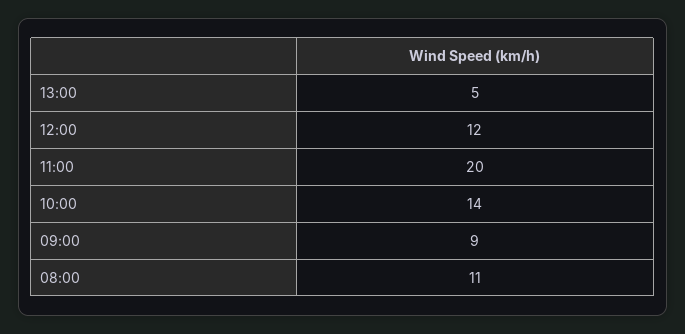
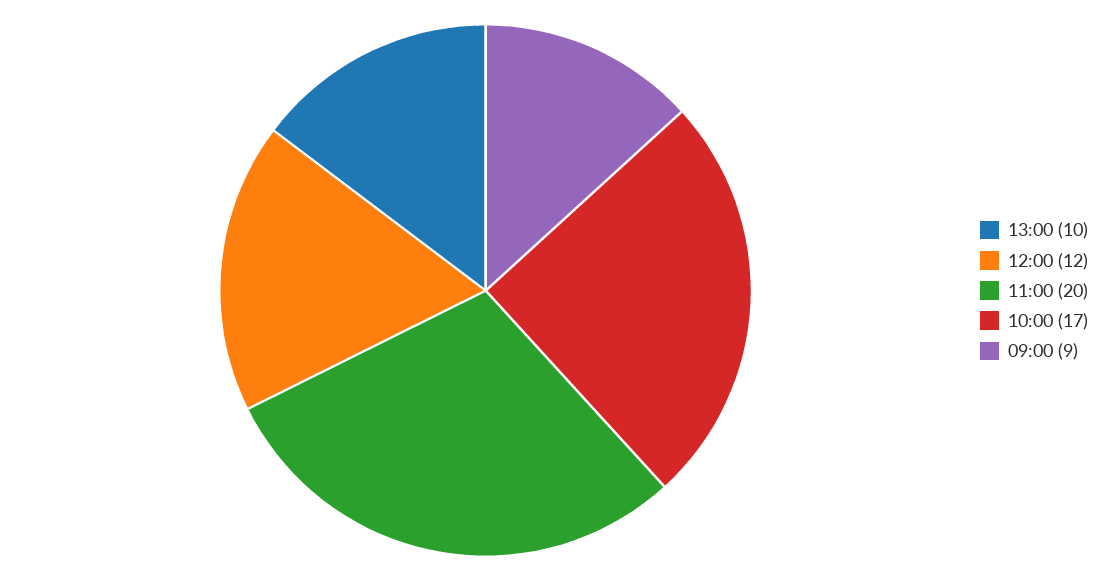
  {
-   "13:00": 5,
+   "13:00": 10,
    "12:00": 12,
    "11:00": 20,
-   "10:00": 14,
+   "10:00": 17,
-   "09:00": 9,
+   "09:00": 9
-   "08:00": 11
  }

